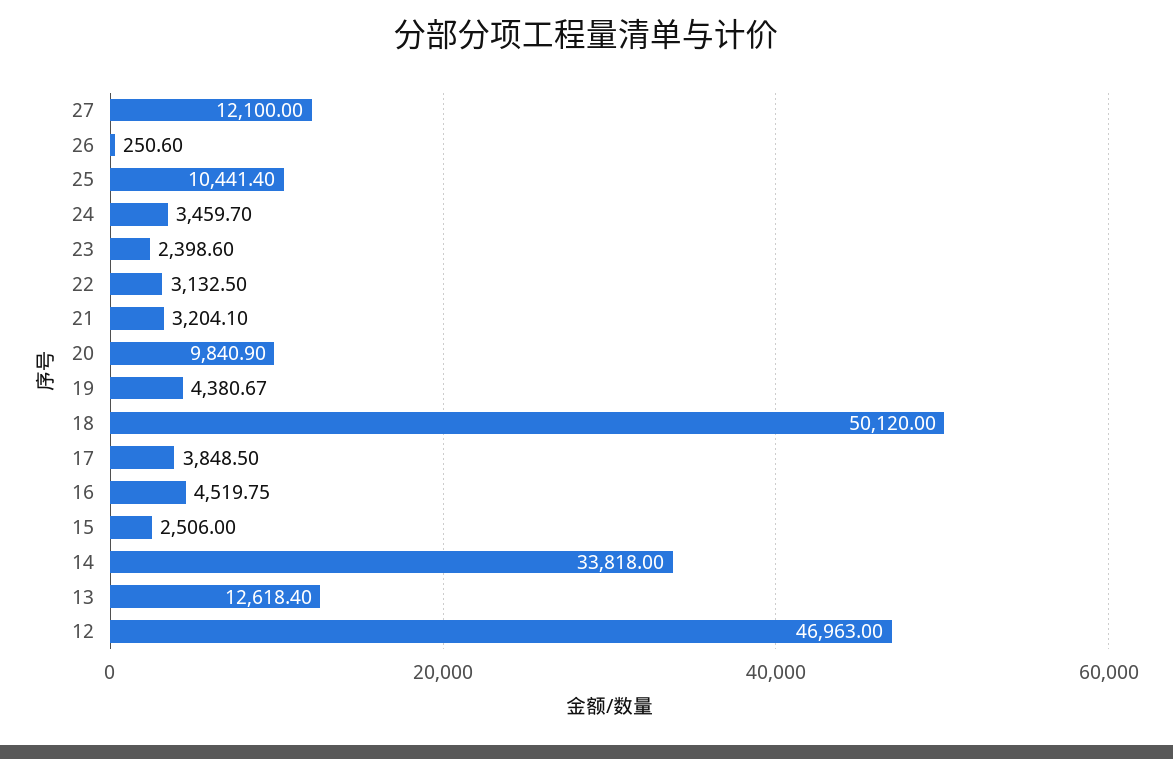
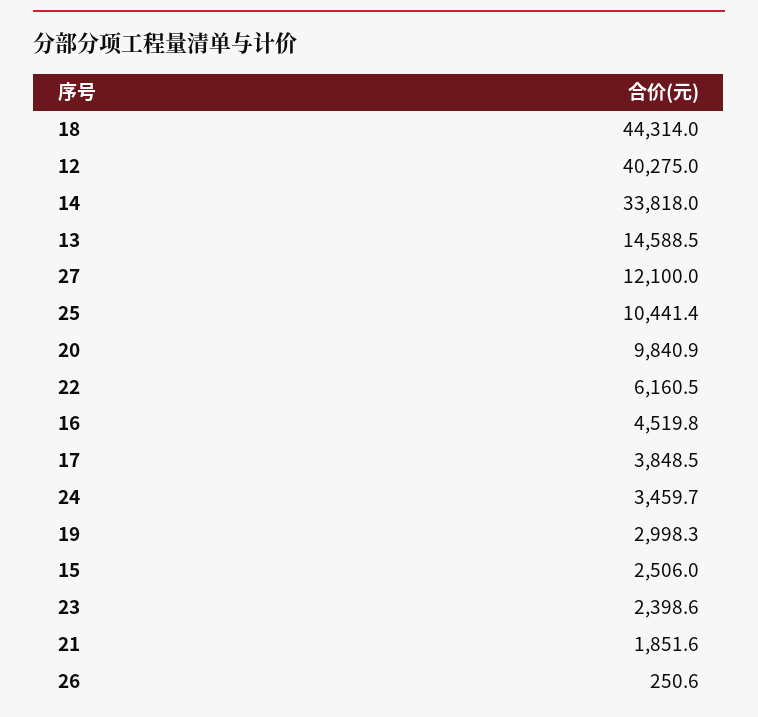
  {
    "27": 12100,
    "26": 250.6,
    "25": 10441.4,
    "24": 3459.7,
    "23": 2398.6,
-   "22": 3132.5,
+   "22": 6160.5,
-   "21": 3204.1,
+   "21": 1851.6,
    "20": 9840.9,
-   "19": 4380.67,
+   "19": 2998.3,
-   "18": 50120,
+   "18": 44314,
    "17": 3848.5,
    "16": 4519.75,
    "15": 2506,
    "14": 33818,
-   "13": 12618.4,
+   "13": 14588.5,
-   "12": 46963
+   "12": 40275
  }

